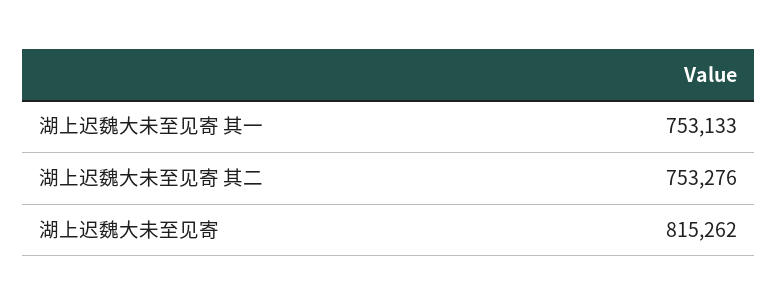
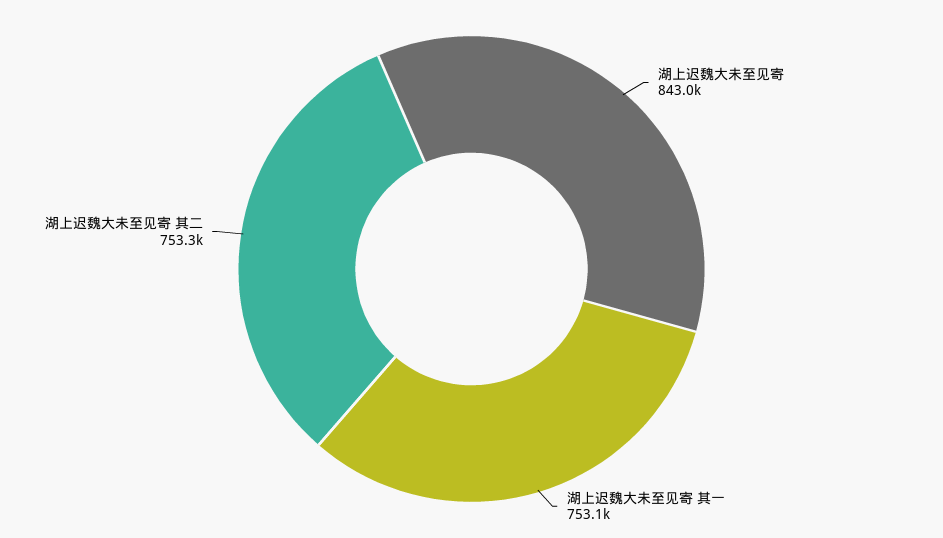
  {
    "湖上迟魏大未至见寄 其一": 753133,
    "湖上迟魏大未至见寄 其二": 753276,
-   "湖上迟魏大未至见寄": 815262
+   "湖上迟魏大未至见寄": 843000
  }

